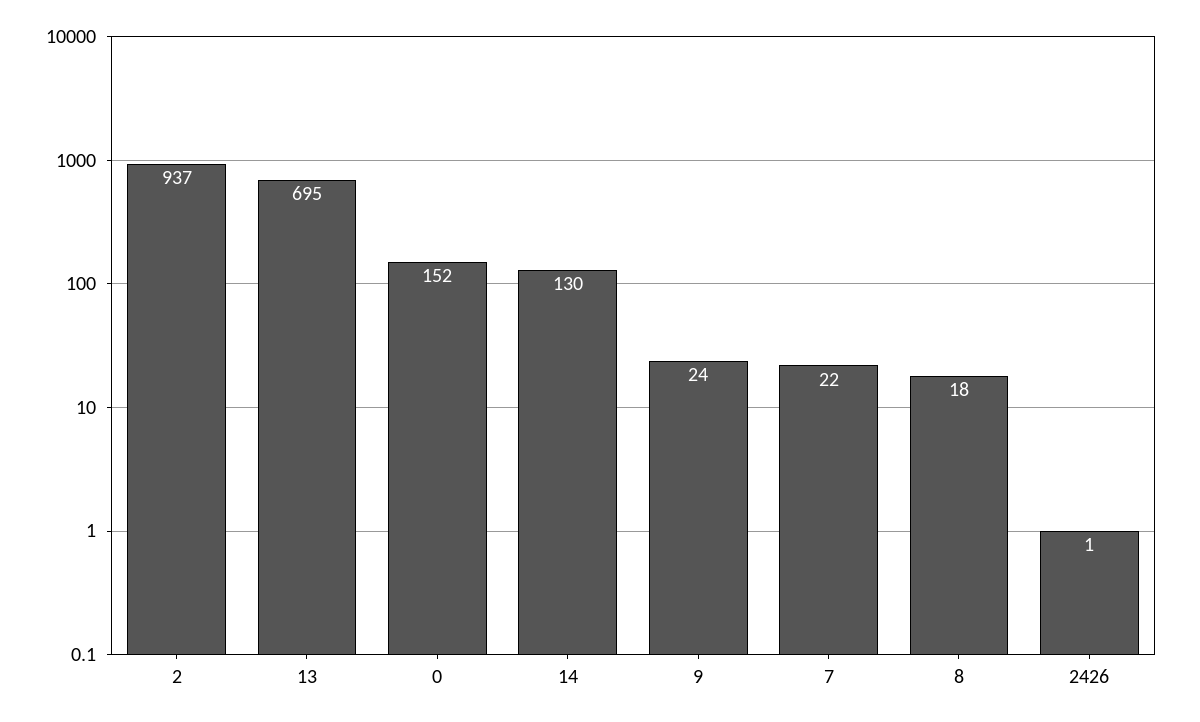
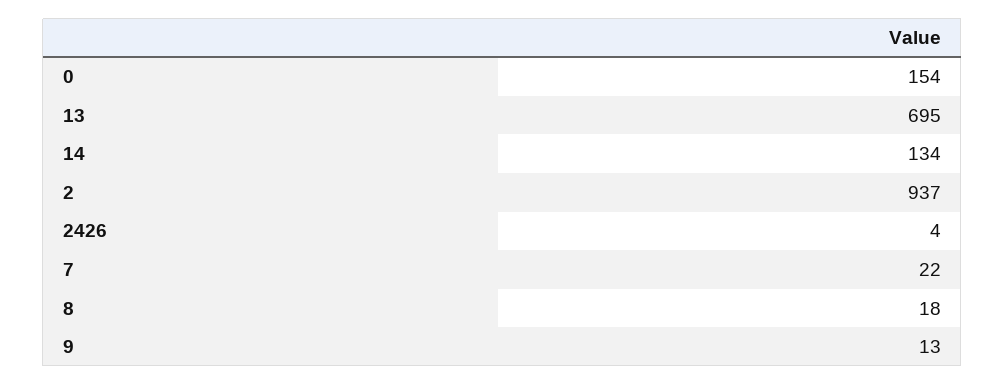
  {
    "2": 937,
    "13": 695,
-   "0": 152,
+   "0": 154,
-   "14": 130,
+   "14": 134,
-   "9": 24,
+   "9": 13,
    "7": 22,
    "8": 18,
-   "2426": 1
+   "2426": 4
  }

